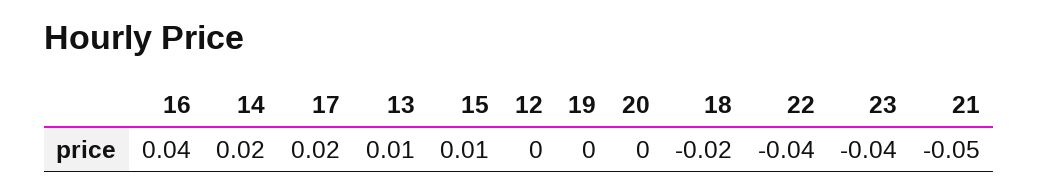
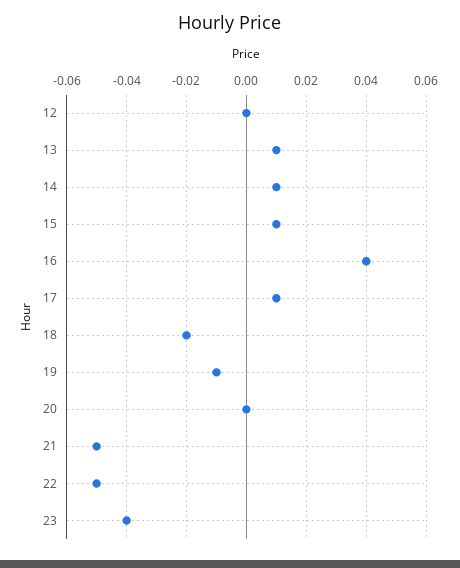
  {
    "16": 0.04,
-   "14": 0.02,
+   "14": 0.01,
-   "17": 0.02,
+   "17": 0.01,
    "13": 0.01,
    "15": 0.01,
    "12": 0,
-   "19": 0,
+   "19": -0.01,
    "20": 0,
    "18": -0.02,
-   "22": -0.04,
+   "22": -0.05,
    "23": -0.04,
    "21": -0.05
  }

